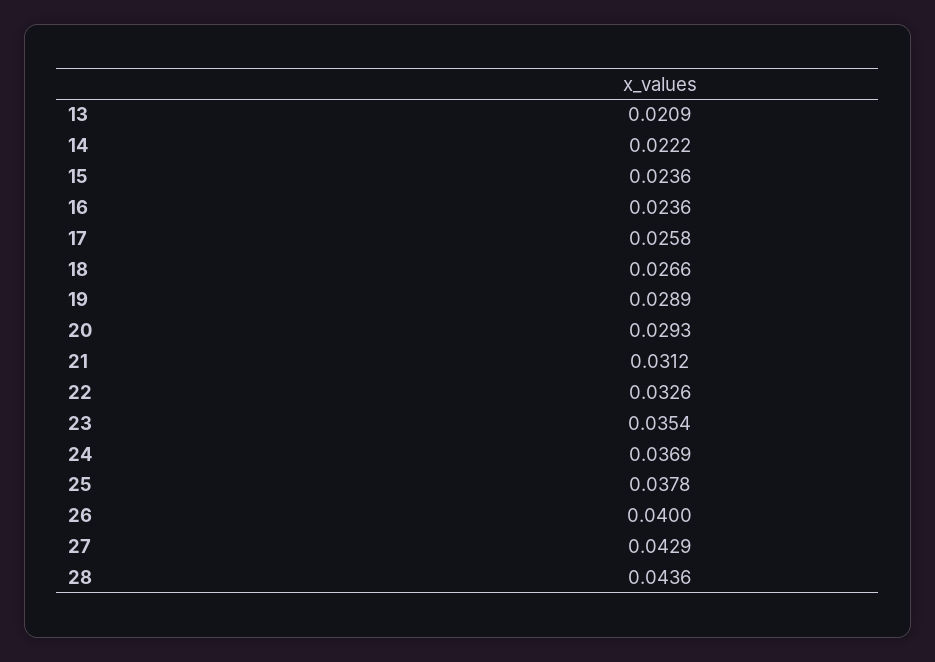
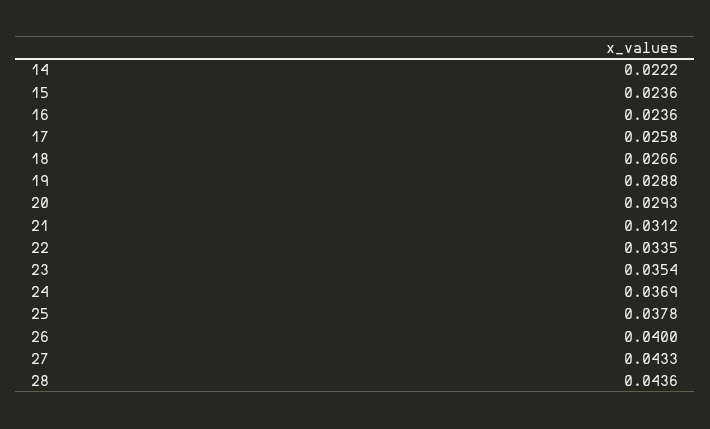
  {
-   "13": 0.0209,
    "14": 0.0222,
    "15": 0.0236,
    "16": 0.0236,
    "17": 0.0258,
    "18": 0.0266,
-   "19": 0.0289,
+   "19": 0.0288,
    "20": 0.0293,
    "21": 0.0312,
-   "22": 0.0326,
+   "22": 0.0335,
    "23": 0.0354,
    "24": 0.0369,
    "25": 0.0378,
    "26": 0.04,
-   "27": 0.0429,
+   "27": 0.0433,
    "28": 0.0436
  }

